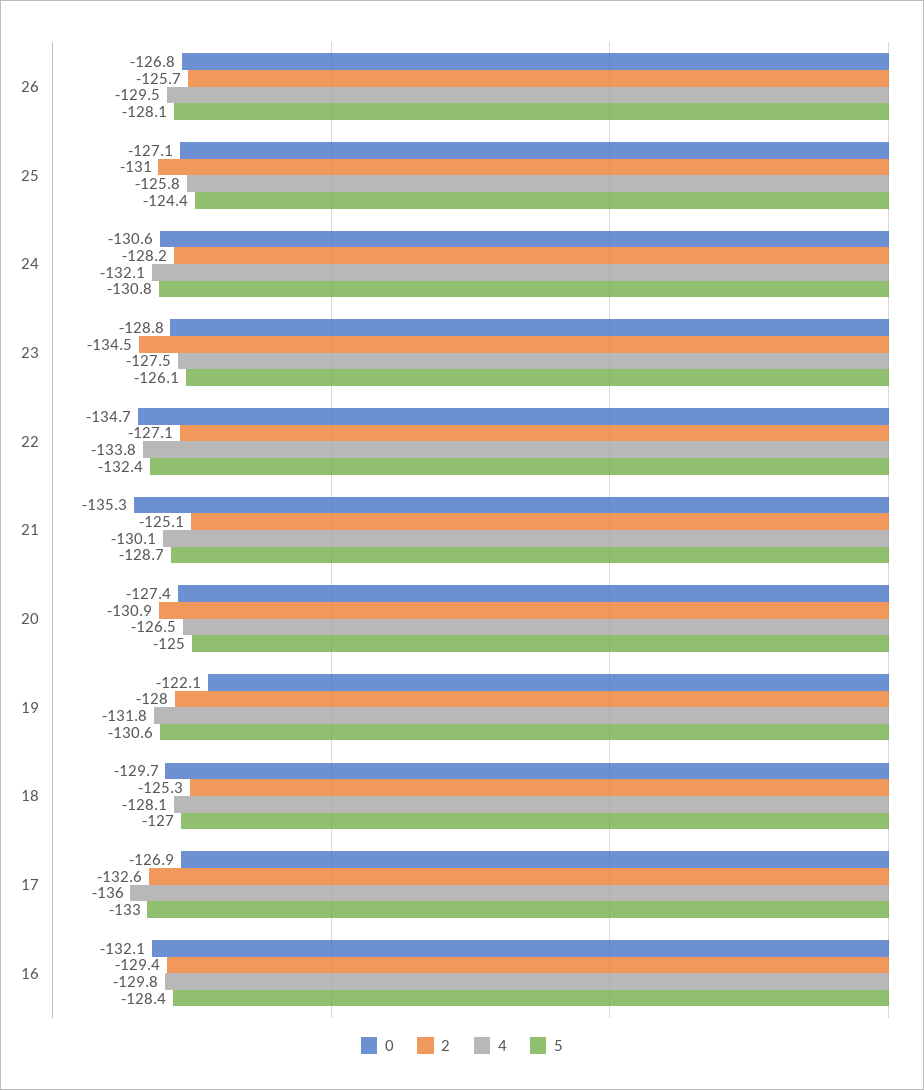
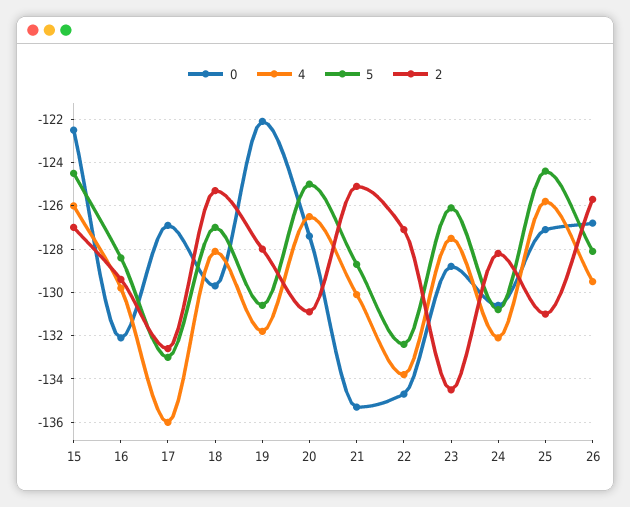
  {
    "0": {
      "26": -126.8,
      "25": -127.1,
      "24": -130.6,
      "23": -128.8,
      "22": -134.7,
      "21": -135.3,
      "20": -127.4,
      "19": -122.1,
      "18": -129.7,
      "17": -126.9,
-     "16": -132.1
+     "16": -132.1,
+     "15": -122.5
    },
    "2": {
      "26": -125.7,
      "25": -131,
      "24": -128.2,
      "23": -134.5,
      "22": -127.1,
      "21": -125.1,
      "20": -130.9,
      "19": -128,
      "18": -125.3,
      "17": -132.6,
-     "16": -129.4
+     "16": -129.4,
+     "15": -127
    },
    "4": {
      "26": -129.5,
      "25": -125.8,
      "24": -132.1,
      "23": -127.5,
      "22": -133.8,
      "21": -130.1,
      "20": -126.5,
      "19": -131.8,
      "18": -128.1,
      "17": -136,
-     "16": -129.8
+     "16": -129.8,
+     "15": -126
    },
    "5": {
      "26": -128.1,
      "25": -124.4,
      "24": -130.8,
      "23": -126.1,
      "22": -132.4,
      "21": -128.7,
      "20": -125,
      "19": -130.6,
      "18": -127,
      "17": -133,
-     "16": -128.4
+     "16": -128.4,
+     "15": -124.5
    }
  }

